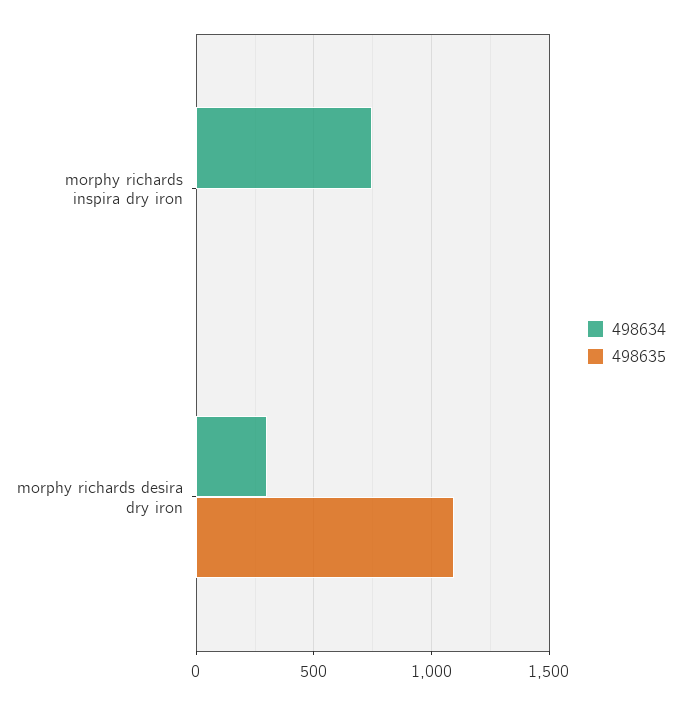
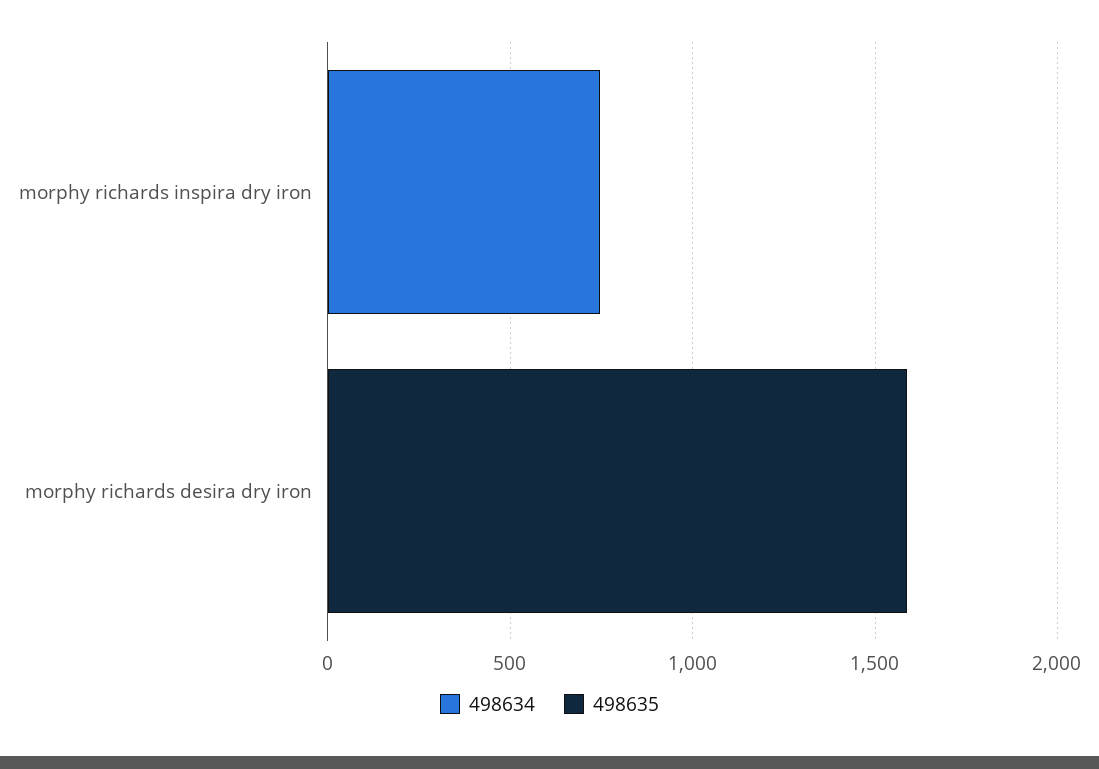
  {
    "498634": {
      "morphy richards inspira dry iron": 750,
-     "morphy richards desira dry iron": 300
+     "morphy richards desira dry iron": 0
    },
    "498635": {
      "morphy richards inspira dry iron": 0,
-     "morphy richards desira dry iron": 1100
+     "morphy richards desira dry iron": 1600
    }
  }

